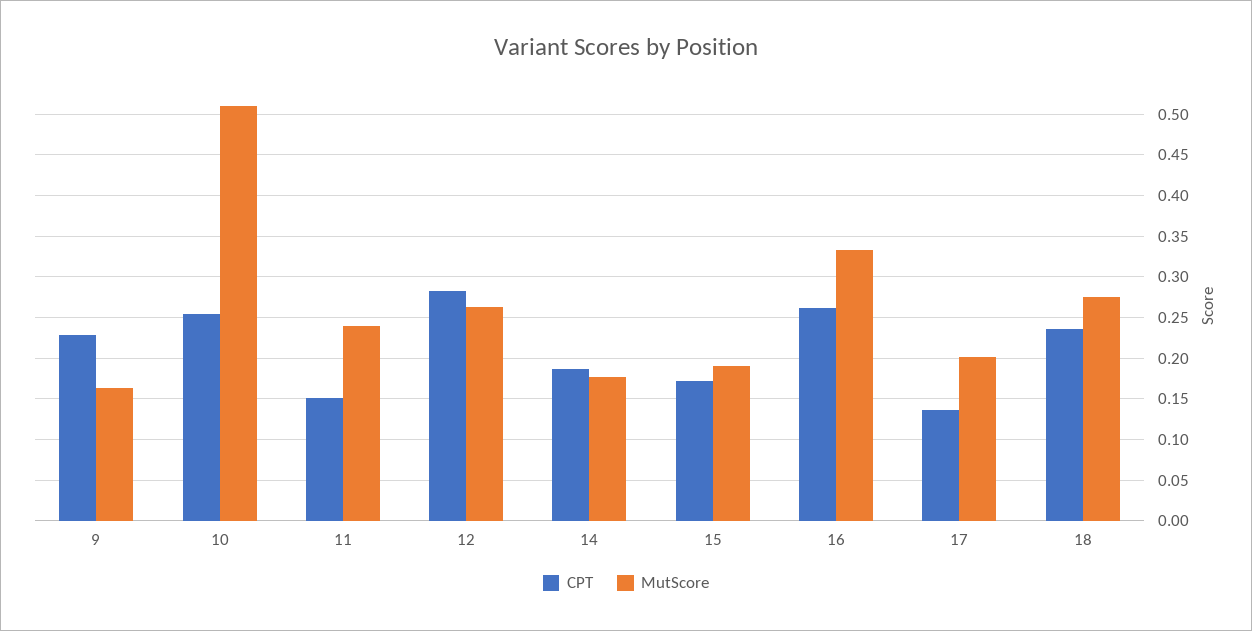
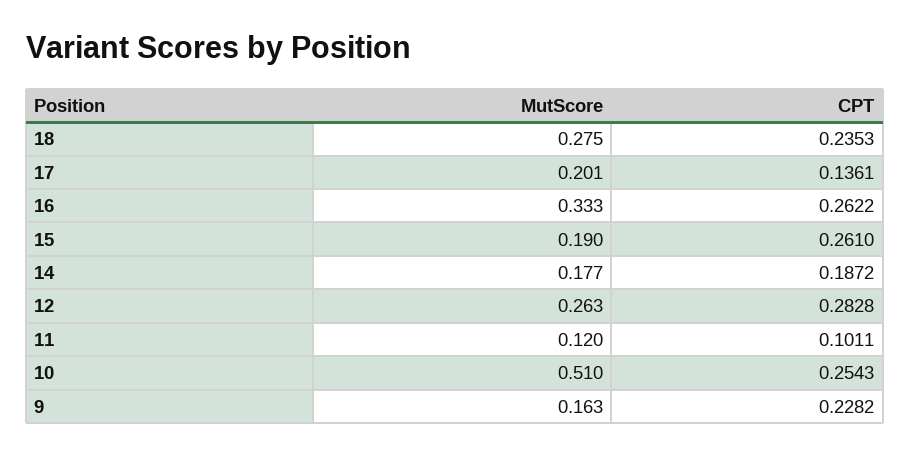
  {
    "CPT": {
      "9": 0.2282,
      "10": 0.2543,
-     "11": 0.15,
+     "11": 0.1011,
      "12": 0.2828,
      "14": 0.1872,
-     "15": 0.17,
+     "15": 0.261,
      "16": 0.2622,
      "17": 0.1361,
      "18": 0.2353
    },
    "MutScore": {
      "9": 0.163,
      "10": 0.51,
-     "11": 0.24,
+     "11": 0.12,
      "12": 0.263,
      "14": 0.177,
      "15": 0.19,
      "16": 0.333,
      "17": 0.201,
      "18": 0.275
    }
  }

